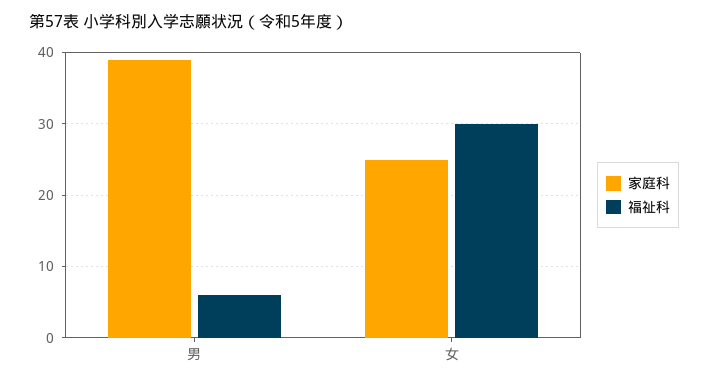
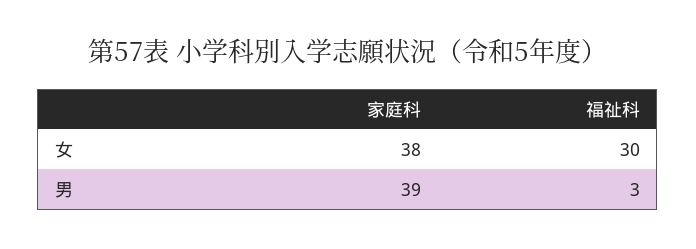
  {
    "家庭科": {
      "男": 39,
-     "女": 25
+     "女": 38
    },
    "福祉科": {
-     "男": 6,
+     "男": 3,
      "女": 30
    }
  }

